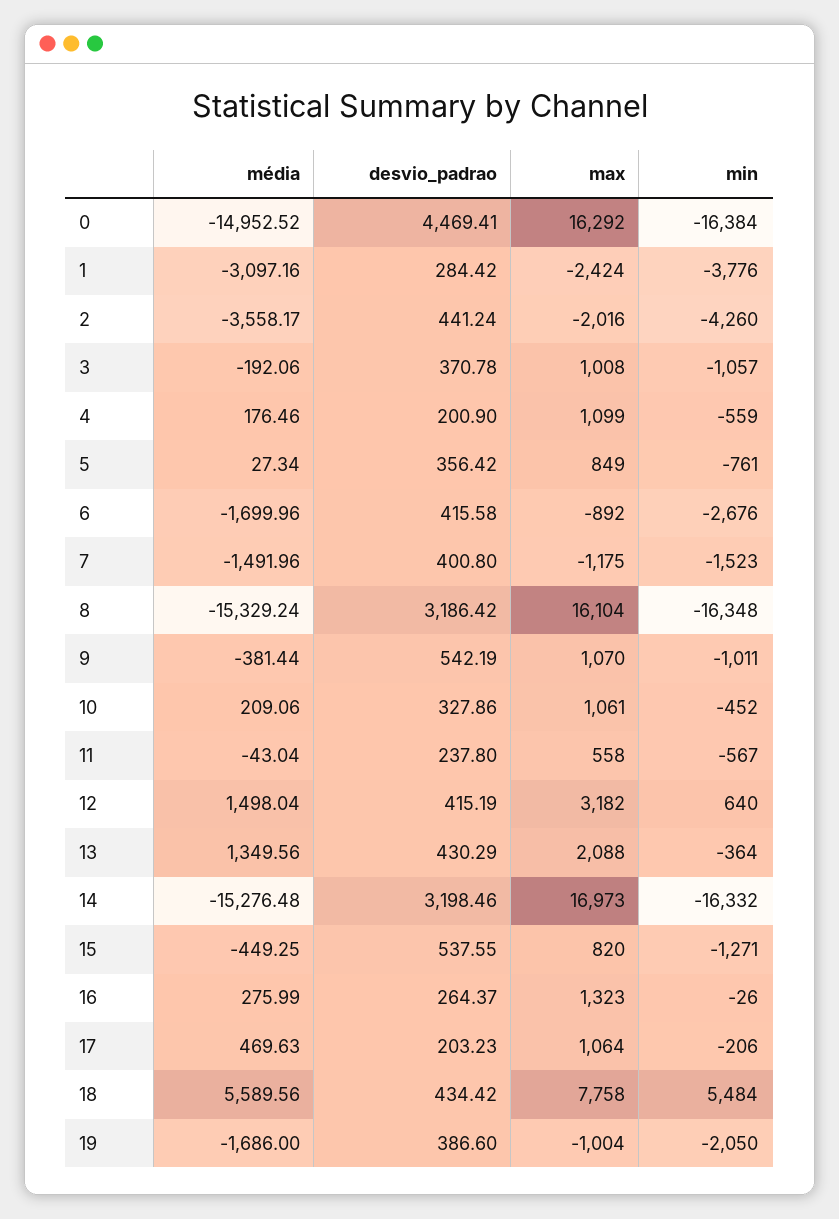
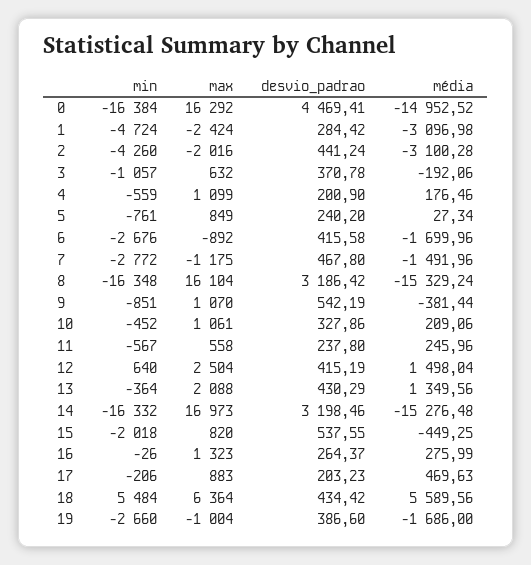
  {
    "média": {
      "0": -14952.52,
-     "1": -3097.16,
+     "1": -3096.98,
-     "2": -3558.17,
+     "2": -3100.28,
      "3": -192.06,
      "4": 176.46,
      "5": 27.34,
      "6": -1699.96,
      "7": -1491.96,
      "8": -15329.24,
      "9": -381.44,
      "10": 209.06,
-     "11": -43.04,
+     "11": 245.96,
      "12": 1498.04,
      "13": 1349.56,
      "14": -15276.48,
      "15": -449.25,
      "16": 275.99,
      "17": 469.63,
      "18": 5589.56,
      "19": -1686
    },
    "desvio_padrao": {
      "0": 4469.41,
      "1": 284.42,
      "2": 441.24,
      "3": 370.78,
      "4": 200.9,
-     "5": 356.42,
+     "5": 240.2,
      "6": 415.58,
-     "7": 400.8,
+     "7": 467.8,
      "8": 3186.42,
      "9": 542.19,
      "10": 327.86,
      "11": 237.8,
      "12": 415.19,
      "13": 430.29,
      "14": 3198.46,
      "15": 537.55,
      "16": 264.37,
      "17": 203.23,
      "18": 434.42,
      "19": 386.6
    },
    "max": {
      "0": 16292,
      "1": -2424,
      "2": -2016,
-     "3": 1008,
+     "3": 632,
      "4": 1099,
      "5": 849,
      "6": -892,
      "7": -1175,
      "8": 16104,
      "9": 1070,
      "10": 1061,
      "11": 558,
-     "12": 3182,
+     "12": 2504,
      "13": 2088,
      "14": 16973,
      "15": 820,
      "16": 1323,
-     "17": 1064,
+     "17": 883,
-     "18": 7758,
+     "18": 6364,
      "19": -1004
    },
    "min": {
      "0": -16384,
-     "1": -3776,
+     "1": -4724,
      "2": -4260,
      "3": -1057,
      "4": -559,
      "5": -761,
      "6": -2676,
-     "7": -1523,
+     "7": -2772,
      "8": -16348,
-     "9": -1011,
+     "9": -851,
      "10": -452,
      "11": -567,
      "12": 640,
      "13": -364,
      "14": -16332,
-     "15": -1271,
+     "15": -2018,
      "16": -26,
      "17": -206,
      "18": 5484,
-     "19": -2050
+     "19": -2660
    }
  }

